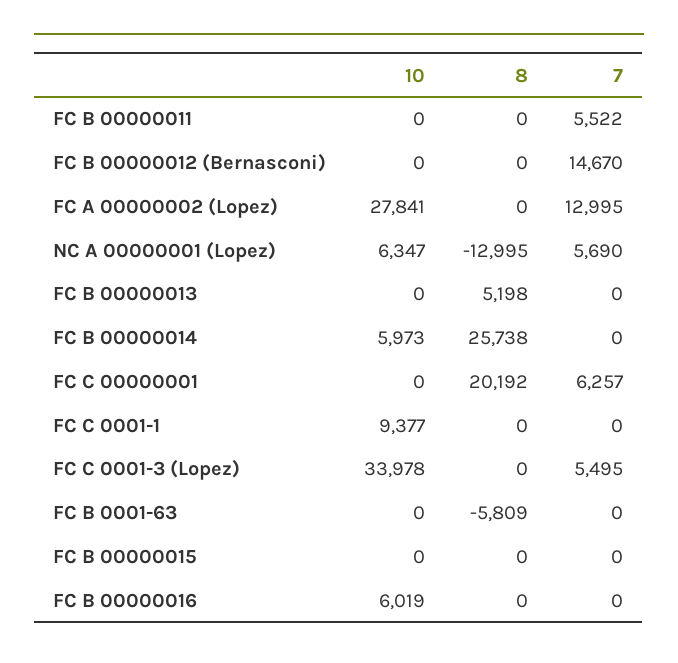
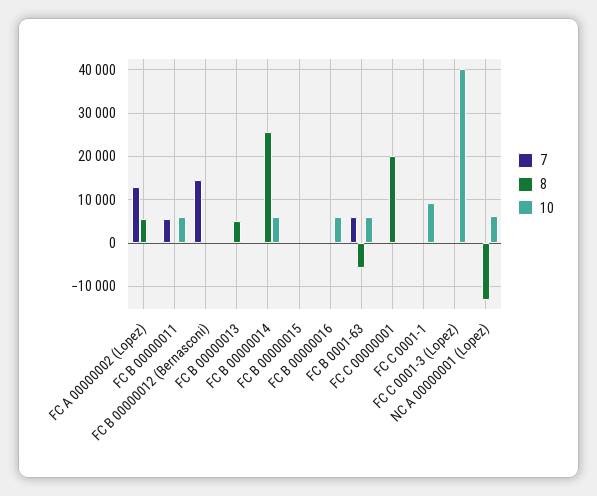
  {
    "10": {
-     "FC B 00000011": 0,
+     "FC B 00000011": 6000,
      "FC B 00000012 (Bernasconi)": 0,
-     "FC A 00000002 (Lopez)": 27841,
+     "FC A 00000002 (Lopez)": 0,
      "NC A 00000001 (Lopez)": 6347,
      "FC B 00000013": 0,
      "FC B 00000014": 5973,
      "FC C 00000001": 0,
      "FC C 0001-1": 9377,
-     "FC C 0001-3 (Lopez)": 33978,
+     "FC C 0001-3 (Lopez)": 40000,
-     "FC B 0001-63": 0,
+     "FC B 0001-63": 6000,
      "FC B 00000015": 0,
      "FC B 00000016": 6019
    },
    "8": {
      "FC B 00000011": 0,
      "FC B 00000012 (Bernasconi)": 0,
-     "FC A 00000002 (Lopez)": 0,
+     "FC A 00000002 (Lopez)": 6000,
      "NC A 00000001 (Lopez)": -12995,
      "FC B 00000013": 5198,
      "FC B 00000014": 25738,
      "FC C 00000001": 20192,
      "FC C 0001-1": 0,
      "FC C 0001-3 (Lopez)": 0,
      "FC B 0001-63": -5809,
      "FC B 00000015": 0,
      "FC B 00000016": 0
    },
    "7": {
      "FC B 00000011": 5522,
      "FC B 00000012 (Bernasconi)": 14670,
      "FC A 00000002 (Lopez)": 12995,
-     "NC A 00000001 (Lopez)": 5690,
+     "NC A 00000001 (Lopez)": 0,
      "FC B 00000013": 0,
      "FC B 00000014": 0,
-     "FC C 00000001": 6257,
+     "FC C 00000001": 0,
      "FC C 0001-1": 0,
-     "FC C 0001-3 (Lopez)": 5495,
+     "FC C 0001-3 (Lopez)": 0,
-     "FC B 0001-63": 0,
+     "FC B 0001-63": 6000,
      "FC B 00000015": 0,
      "FC B 00000016": 0
    }
  }

